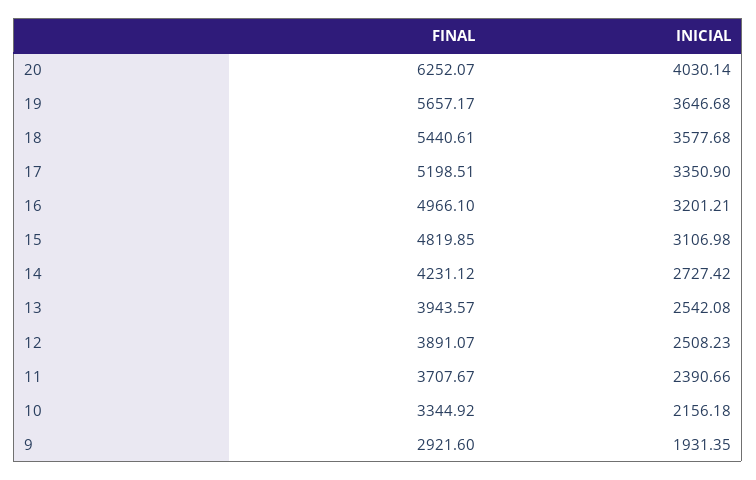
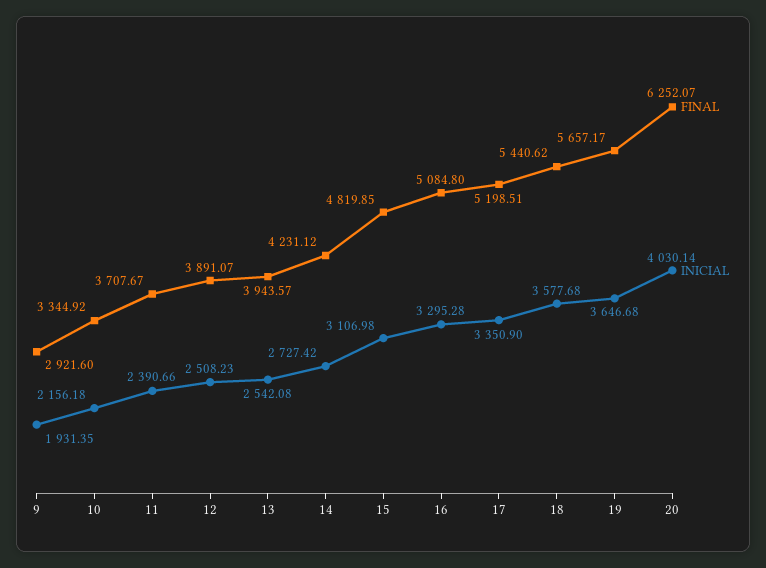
  {
    "FINAL": {
      "20": 6252.07,
      "19": 5657.17,
-     "18": 5440.61,
+     "18": 5440.62,
      "17": 5198.51,
-     "16": 4966.1,
+     "16": 5084.8,
      "15": 4819.85,
      "14": 4231.12,
      "13": 3943.57,
      "12": 3891.07,
      "11": 3707.67,
      "10": 3344.92,
      "9": 2921.6
    },
    "INICIAL": {
      "20": 4030.14,
      "19": 3646.68,
      "18": 3577.68,
      "17": 3350.9,
-     "16": 3201.21,
+     "16": 3295.28,
      "15": 3106.98,
      "14": 2727.42,
      "13": 2542.08,
      "12": 2508.23,
      "11": 2390.66,
      "10": 2156.18,
      "9": 1931.35
    }
  }

